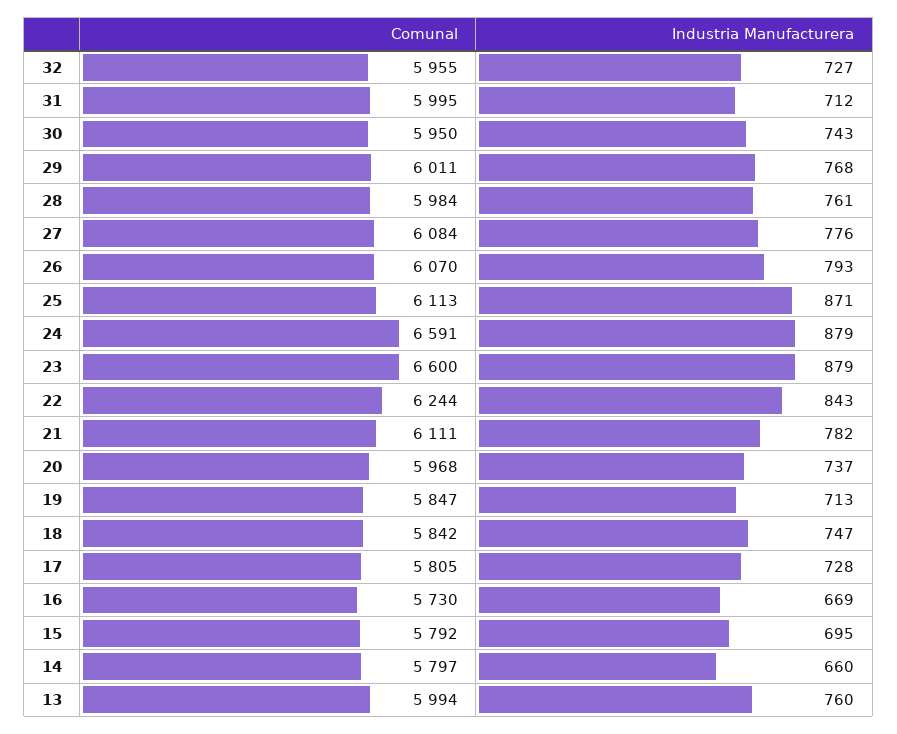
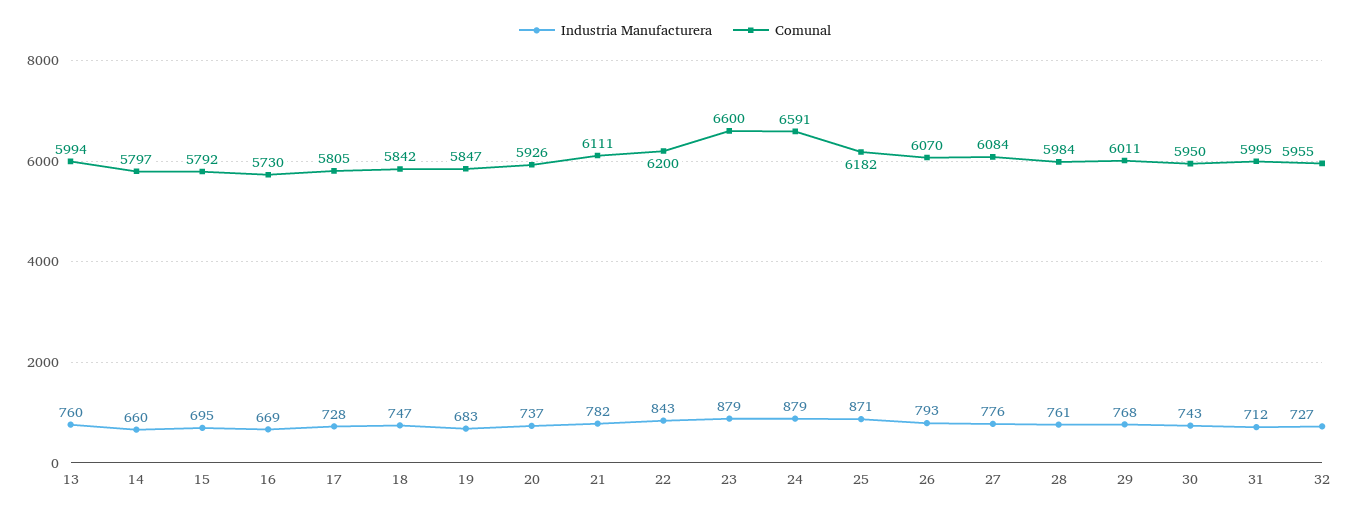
  {
    "Comunal": {
      "32": 5955,
      "31": 5995,
      "30": 5950,
      "29": 6011,
      "28": 5984,
      "27": 6084,
      "26": 6070,
-     "25": 6113,
+     "25": 6182,
      "24": 6591,
      "23": 6600,
-     "22": 6244,
+     "22": 6200,
      "21": 6111,
-     "20": 5968,
+     "20": 5926,
      "19": 5847,
      "18": 5842,
      "17": 5805,
      "16": 5730,
      "15": 5792,
      "14": 5797,
      "13": 5994
    },
    "Industria Manufacturera": {
      "32": 727,
      "31": 712,
      "30": 743,
      "29": 768,
      "28": 761,
      "27": 776,
      "26": 793,
      "25": 871,
      "24": 879,
      "23": 879,
      "22": 843,
      "21": 782,
      "20": 737,
-     "19": 713,
+     "19": 683,
      "18": 747,
      "17": 728,
      "16": 669,
      "15": 695,
      "14": 660,
      "13": 760
    }
  }

